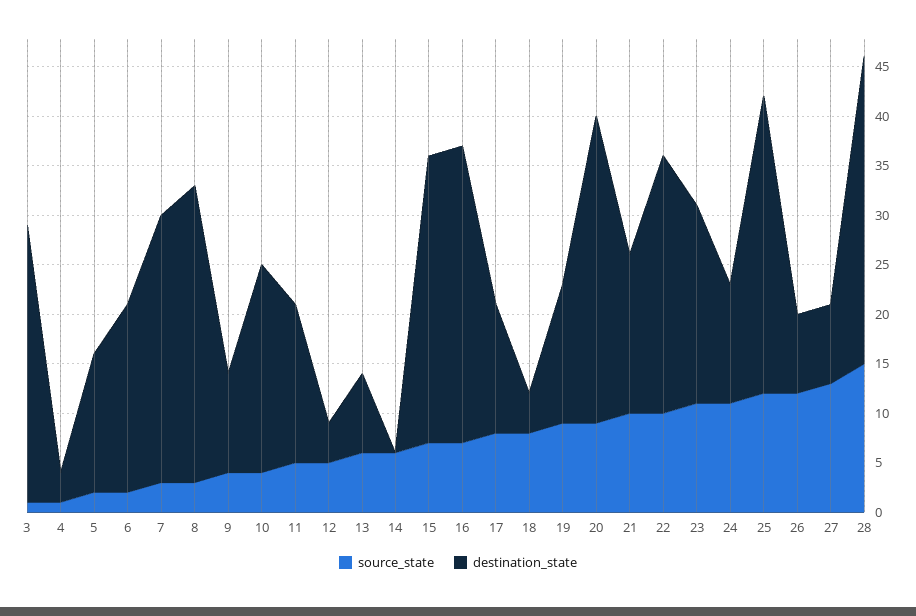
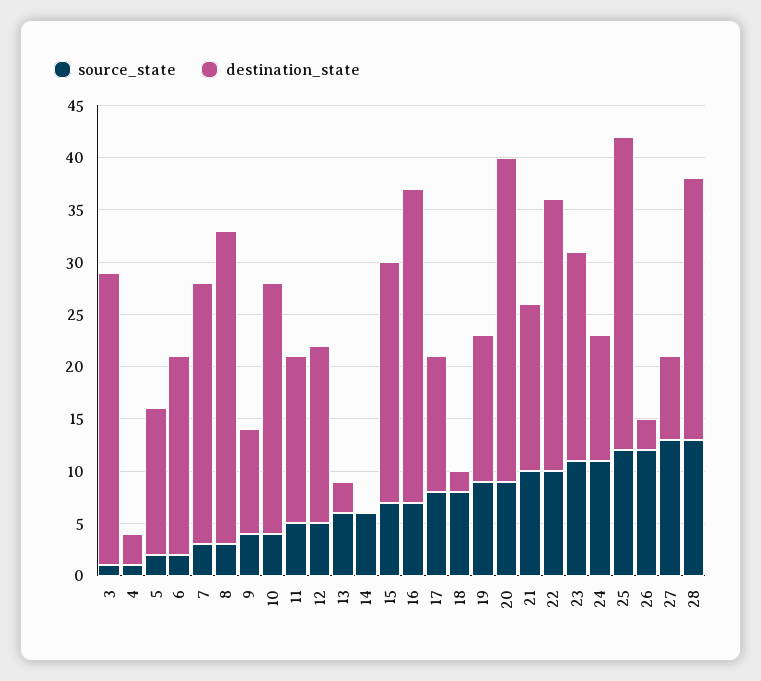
  {
    "source_state": {
      "3": 1,
      "4": 1,
      "5": 2,
      "6": 2,
      "7": 3,
      "8": 3,
      "9": 4,
      "10": 4,
      "11": 5,
      "12": 5,
      "13": 6,
      "14": 6,
      "15": 7,
      "16": 7,
      "17": 8,
      "18": 8,
      "19": 9,
      "20": 9,
      "21": 10,
      "22": 10,
      "23": 11,
      "24": 11,
      "25": 12,
      "26": 12,
      "27": 13,
-     "28": 15
+     "28": 13
    },
    "destination_state": {
      "3": 28,
      "4": 3,
      "5": 14,
      "6": 19,
-     "7": 27,
+     "7": 25,
      "8": 30,
      "9": 10,
-     "10": 21,
+     "10": 24,
      "11": 16,
-     "12": 4,
+     "12": 17,
-     "13": 8,
+     "13": 3,
      "14": 0,
-     "15": 29,
+     "15": 23,
      "16": 30,
      "17": 13,
-     "18": 4,
+     "18": 2,
      "19": 14,
      "20": 31,
      "21": 16,
      "22": 26,
      "23": 20,
      "24": 12,
      "25": 30,
-     "26": 8,
+     "26": 3,
      "27": 8,
-     "28": 31
+     "28": 25
    }
  }

